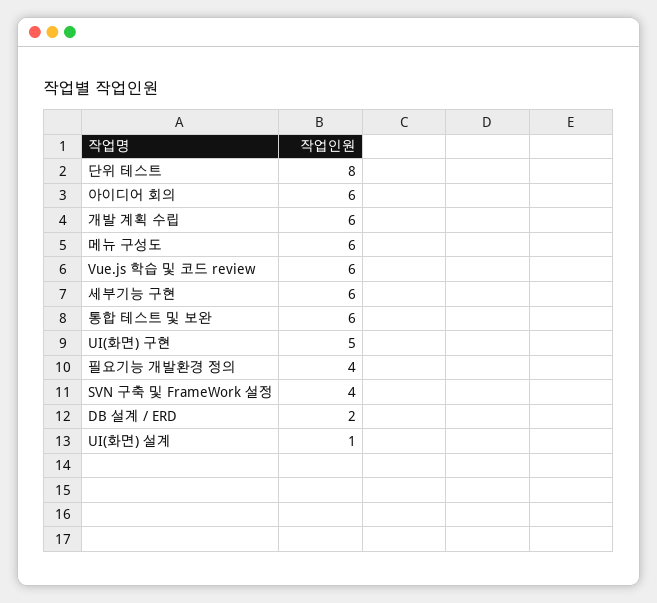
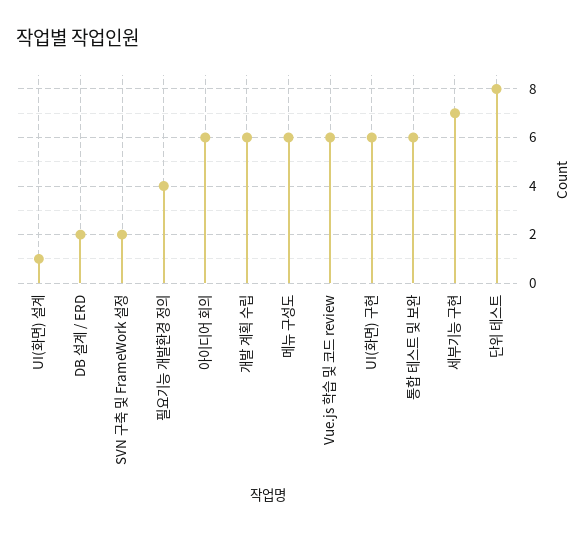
  {
    "단위 테스트": 8,
    "아이디어 회의": 6,
    "개발 계획 수립": 6,
    "메뉴 구성도": 6,
    "Vue.js 학습 및 코드 review": 6,
-   "세부기능 구현": 6,
+   "세부기능 구현": 7,
    "통합 테스트 및 보완": 6,
-   "UI(화면) 구현": 5,
+   "UI(화면) 구현": 6,
    "필요기능 개발환경 정의": 4,
-   "SVN 구축 및 FrameWork 설정": 4,
+   "SVN 구축 및 FrameWork 설정": 2,
    "DB 설계 / ERD": 2,
    "UI(화면) 설계": 1
  }

